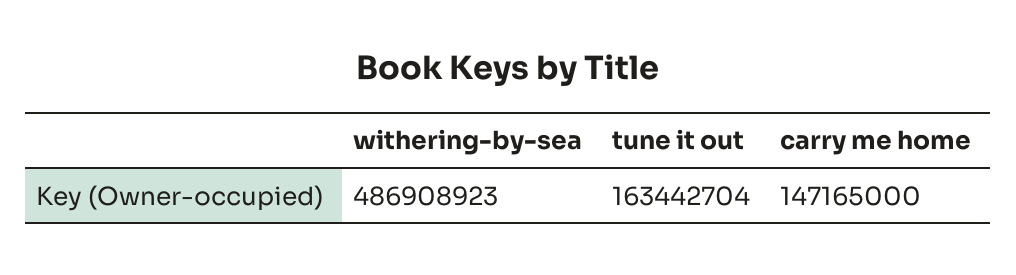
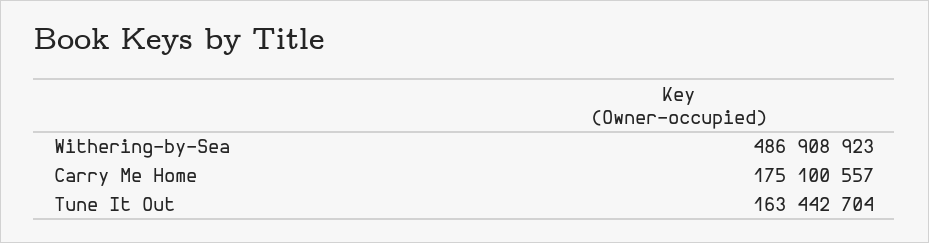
  {
    "withering-by-sea": 486908923,
    "tune it out": 163442704,
-   "carry me home": 147165000
+   "carry me home": 175100557
  }

